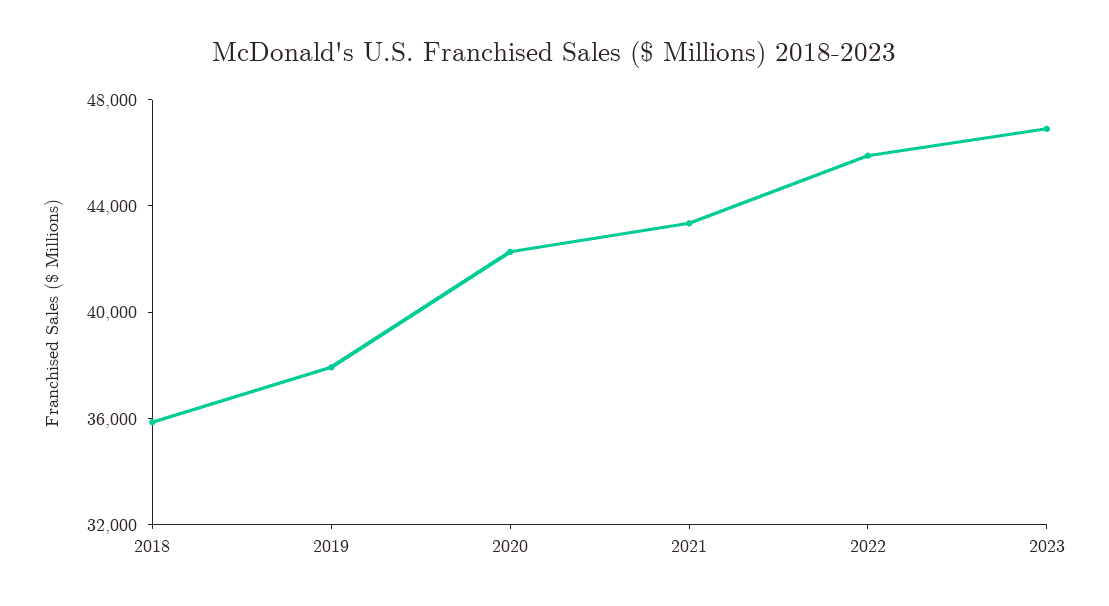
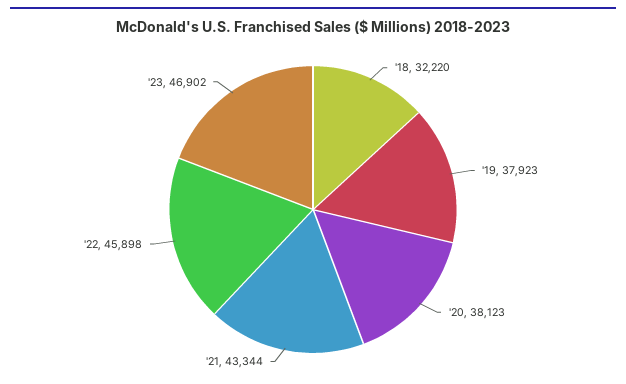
  {
-   "2018": 36000,
+   "2018": 32220,
    "2019": 37923,
-   "2020": 42000,
+   "2020": 38123,
    "2021": 43344,
    "2022": 45898,
    "2023": 46902
  }

